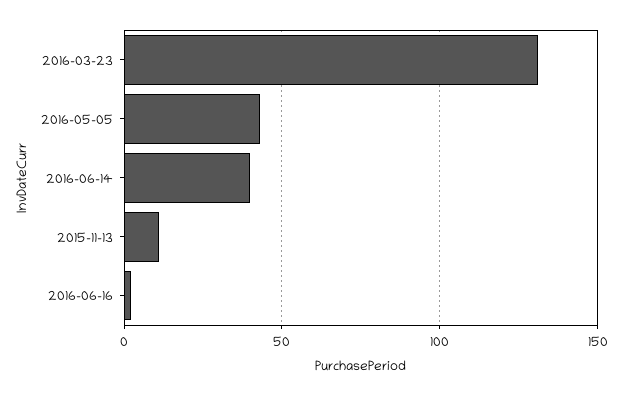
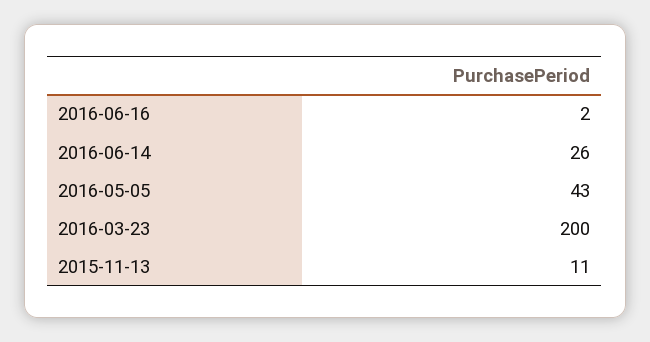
  {
-   "2016-03-23": 130,
+   "2016-03-23": 200,
    "2016-05-05": 43,
-   "2016-06-14": 40,
+   "2016-06-14": 26,
    "2015-11-13": 11,
    "2016-06-16": 2
  }

